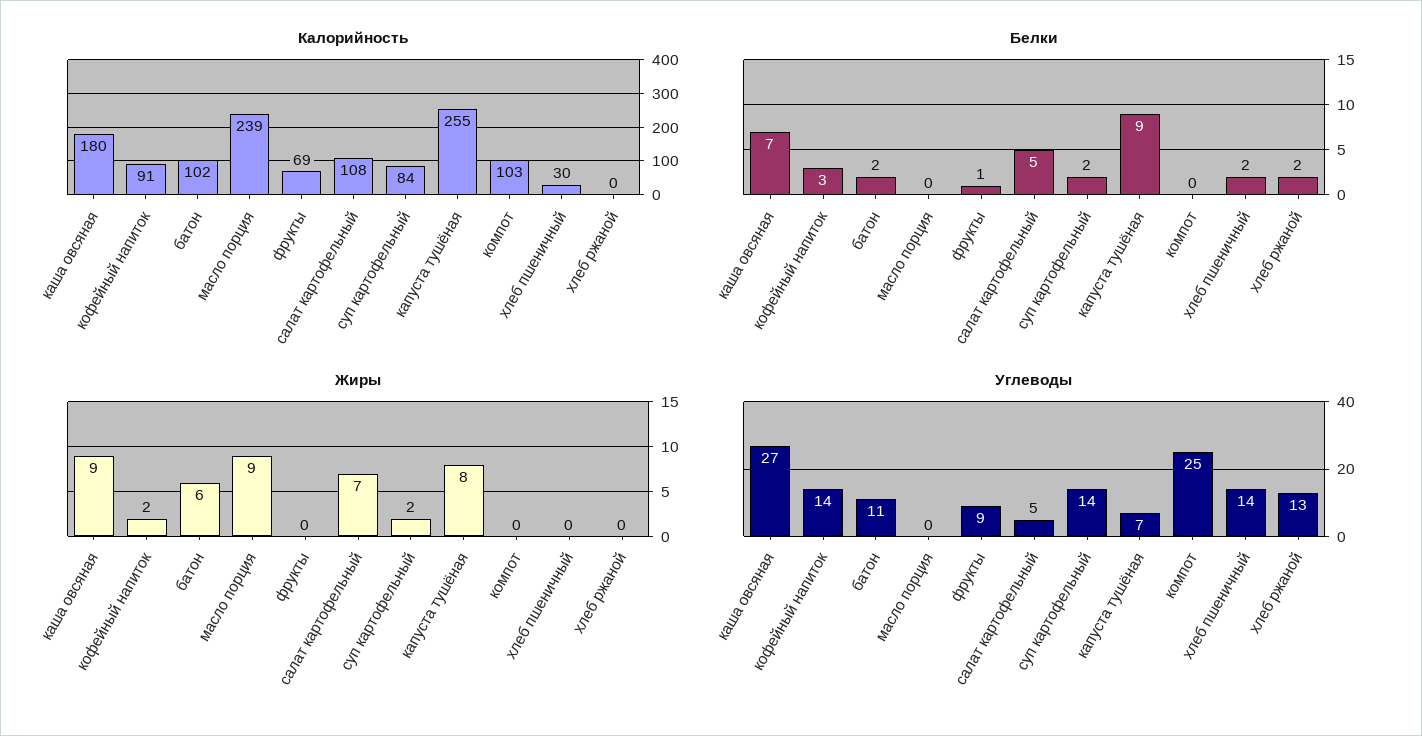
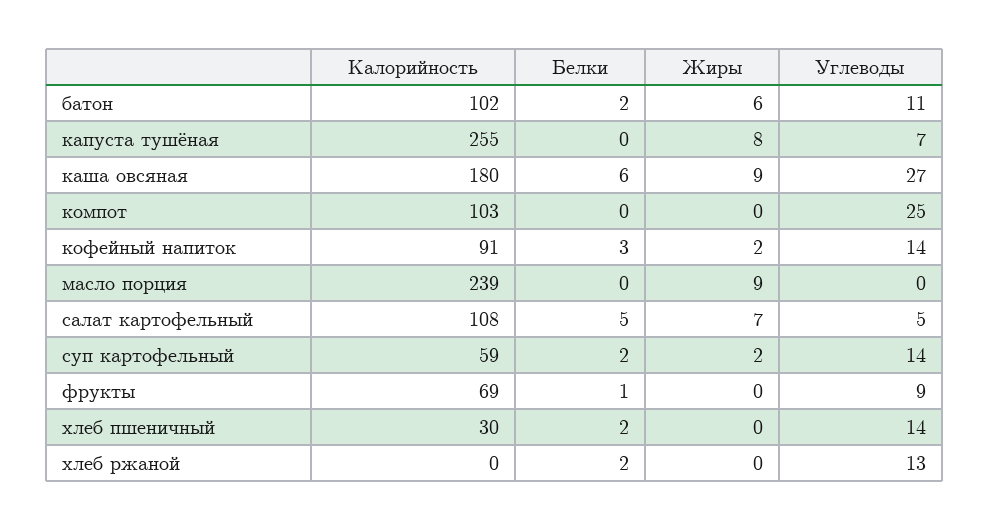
  {
    "Калорийность": {
      "каша овсяная": 180,
      "кофейный напиток": 91,
      "батон": 102,
      "масло порция": 239,
      "фрукты": 69,
      "салат картофельный": 108,
-     "суп картофельный": 84,
+     "суп картофельный": 59,
      "капуста тушёная": 255,
      "компот": 103,
      "хлеб пшеничный": 30,
      "хлеб ржаной": 0
    },
    "Белки": {
-     "каша овсяная": 7,
+     "каша овсяная": 6,
      "кофейный напиток": 3,
      "батон": 2,
      "масло порция": 0,
      "фрукты": 1,
      "салат картофельный": 5,
      "суп картофельный": 2,
-     "капуста тушёная": 9,
+     "капуста тушёная": 0,
      "компот": 0,
      "хлеб пшеничный": 2,
      "хлеб ржаной": 2
    },
    "Жиры": {
      "каша овсяная": 9,
      "кофейный напиток": 2,
      "батон": 6,
      "масло порция": 9,
      "фрукты": 0,
      "салат картофельный": 7,
      "суп картофельный": 2,
      "капуста тушёная": 8,
      "компот": 0,
      "хлеб пшеничный": 0,
      "хлеб ржаной": 0
    },
    "Углеводы": {
      "каша овсяная": 27,
      "кофейный напиток": 14,
      "батон": 11,
      "масло порция": 0,
      "фрукты": 9,
      "салат картофельный": 5,
      "суп картофельный": 14,
      "капуста тушёная": 7,
      "компот": 25,
      "хлеб пшеничный": 14,
      "хлеб ржаной": 13
    }
  }

